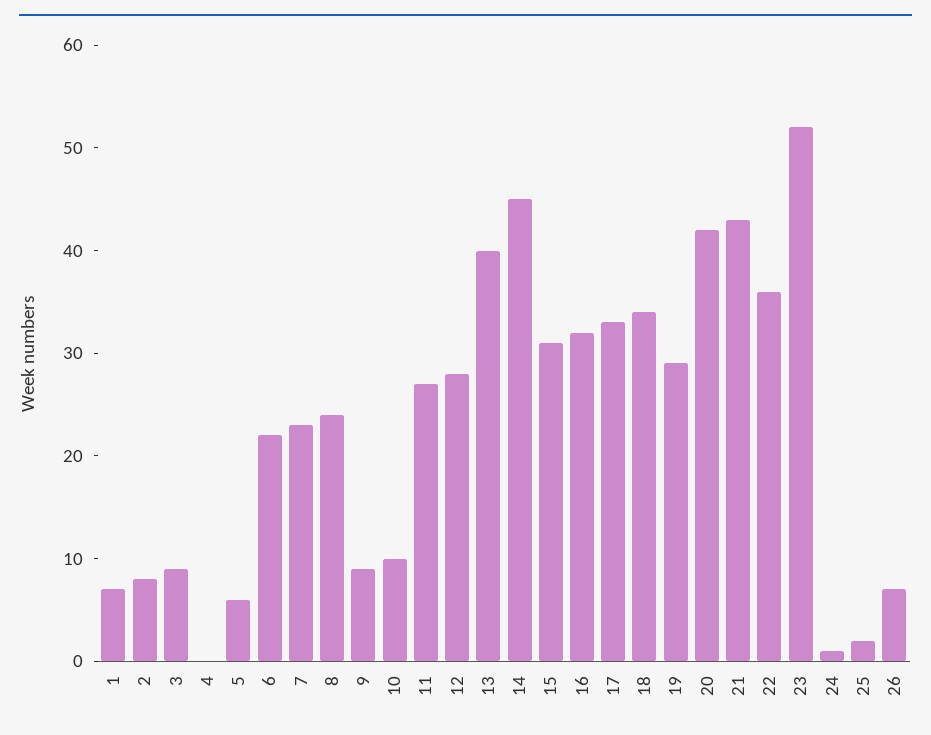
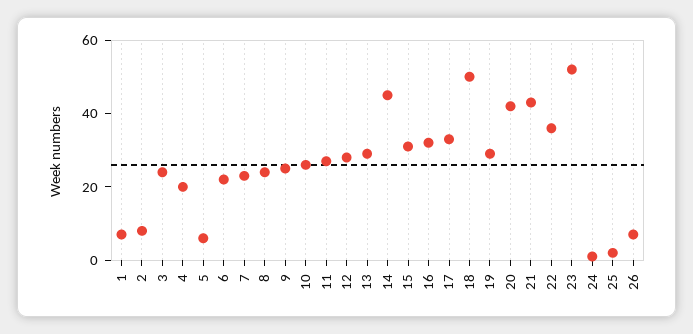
  {
    "1": 7,
    "2": 8,
-   "3": 9,
+   "3": 25,
-   "4": 0,
+   "4": 20,
    "5": 6,
    "6": 22,
    "7": 23,
    "8": 24,
-   "9": 9,
+   "9": 25,
-   "10": 10,
+   "10": 25,
    "11": 27,
    "12": 28,
-   "13": 40,
+   "13": 30,
    "14": 45,
    "15": 31,
    "16": 32,
    "17": 33,
-   "18": 34,
+   "18": 50,
    "19": 29,
    "20": 42,
    "21": 43,
    "22": 36,
    "23": 52,
    "24": 1,
    "25": 2,
    "26": 7
  }

